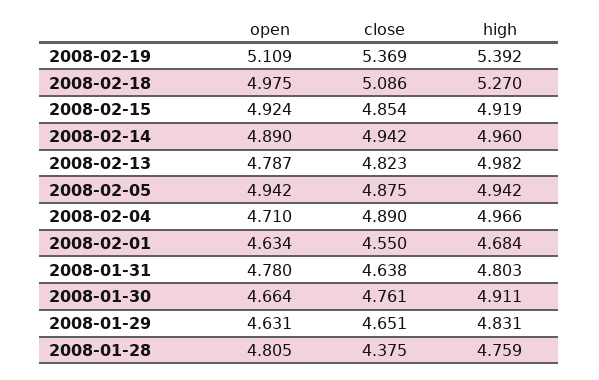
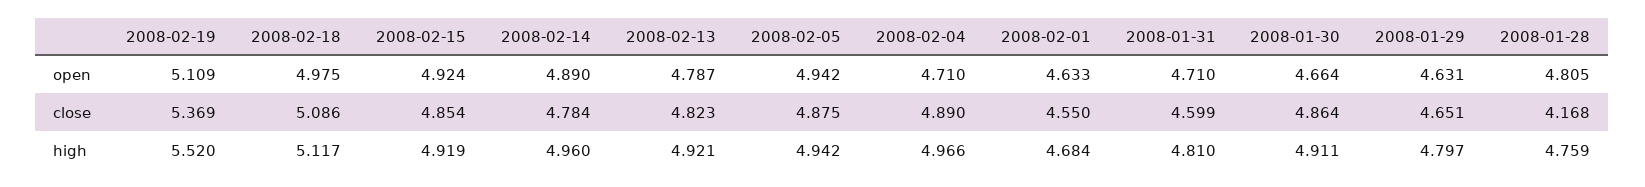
  {
    "open": {
      "2008-02-19": 5.109,
      "2008-02-18": 4.975,
      "2008-02-15": 4.924,
      "2008-02-14": 4.89,
      "2008-02-13": 4.787,
      "2008-02-05": 4.942,
      "2008-02-04": 4.71,
-     "2008-02-01": 4.634,
+     "2008-02-01": 4.633,
-     "2008-01-31": 4.78,
+     "2008-01-31": 4.71,
      "2008-01-30": 4.664,
      "2008-01-29": 4.631,
      "2008-01-28": 4.805
    },
    "close": {
      "2008-02-19": 5.369,
      "2008-02-18": 5.086,
      "2008-02-15": 4.854,
-     "2008-02-14": 4.942,
+     "2008-02-14": 4.784,
      "2008-02-13": 4.823,
      "2008-02-05": 4.875,
      "2008-02-04": 4.89,
      "2008-02-01": 4.55,
-     "2008-01-31": 4.638,
+     "2008-01-31": 4.599,
-     "2008-01-30": 4.761,
+     "2008-01-30": 4.864,
      "2008-01-29": 4.651,
-     "2008-01-28": 4.375
+     "2008-01-28": 4.168
    },
    "high": {
-     "2008-02-19": 5.392,
+     "2008-02-19": 5.52,
-     "2008-02-18": 5.27,
+     "2008-02-18": 5.117,
      "2008-02-15": 4.919,
      "2008-02-14": 4.96,
-     "2008-02-13": 4.982,
+     "2008-02-13": 4.921,
      "2008-02-05": 4.942,
      "2008-02-04": 4.966,
      "2008-02-01": 4.684,
-     "2008-01-31": 4.803,
+     "2008-01-31": 4.81,
      "2008-01-30": 4.911,
-     "2008-01-29": 4.831,
+     "2008-01-29": 4.797,
      "2008-01-28": 4.759
    }
  }

